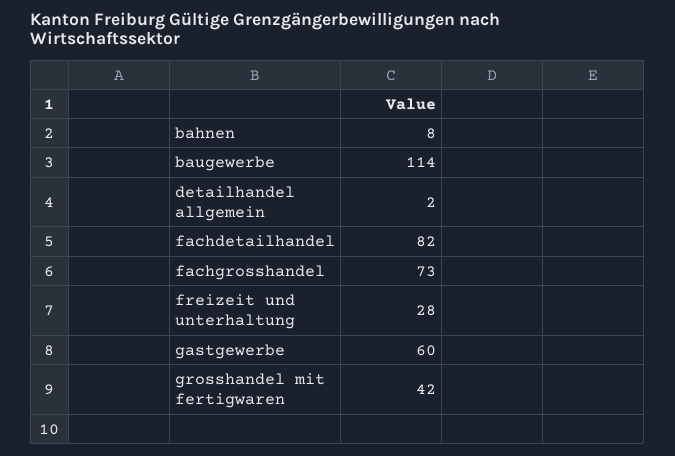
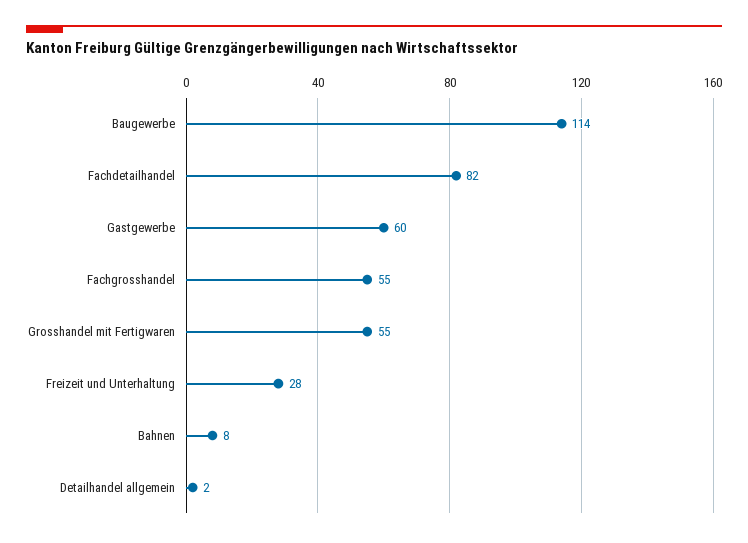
  {
    "bahnen": 8,
    "baugewerbe": 114,
    "detailhandel allgemein": 2,
    "fachdetailhandel": 82,
-   "fachgrosshandel": 73,
+   "fachgrosshandel": 55,
    "freizeit und unterhaltung": 28,
    "gastgewerbe": 60,
-   "grosshandel mit fertigwaren": 42
+   "grosshandel mit fertigwaren": 55
  }

